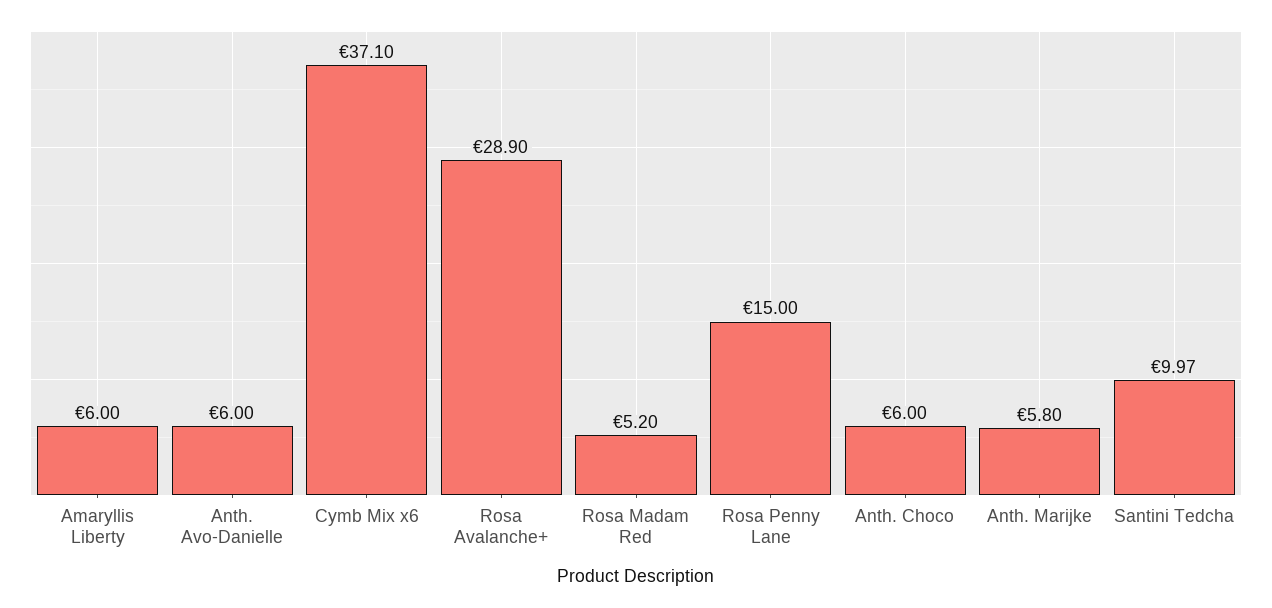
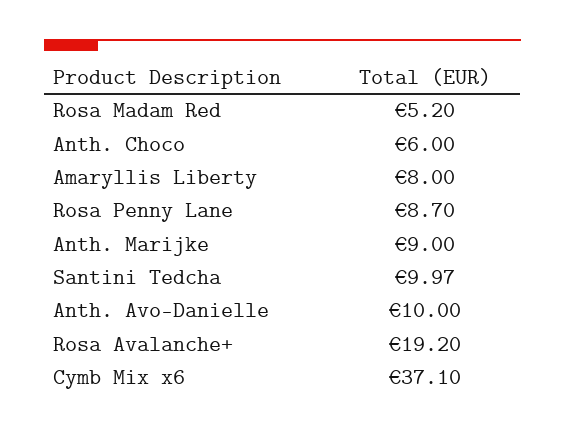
  {
-   "Amaryllis Liberty": 6,
+   "Amaryllis Liberty": 8,
-   "Anth. Avo-Danielle": 6,
+   "Anth. Avo-Danielle": 10,
    "Cymb Mix x6": 37.1,
-   "Rosa Avalanche+": 28.9,
+   "Rosa Avalanche+": 19.2,
    "Rosa Madam Red": 5.2,
-   "Rosa Penny Lane": 15,
+   "Rosa Penny Lane": 8.7,
    "Anth. Choco": 6,
-   "Anth. Marijke": 5.8,
+   "Anth. Marijke": 9,
    "Santini Tedcha": 9.97
  }

